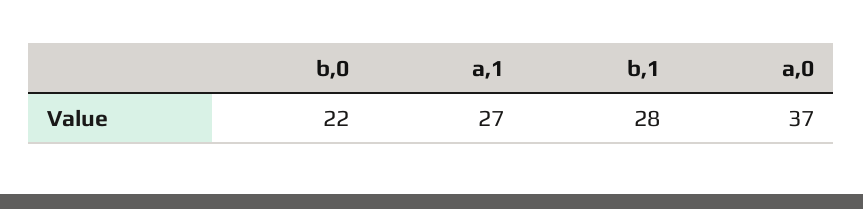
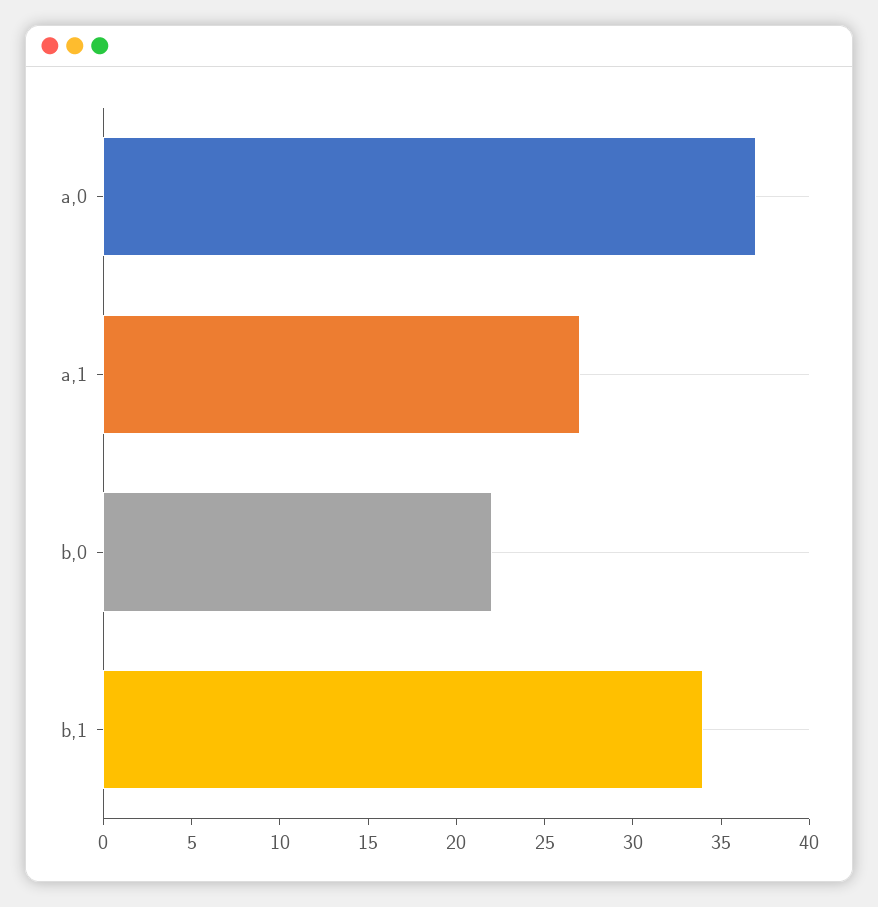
  {
    "b,0": 22,
    "a,1": 27,
-   "b,1": 28,
+   "b,1": 34,
    "a,0": 37
  }

